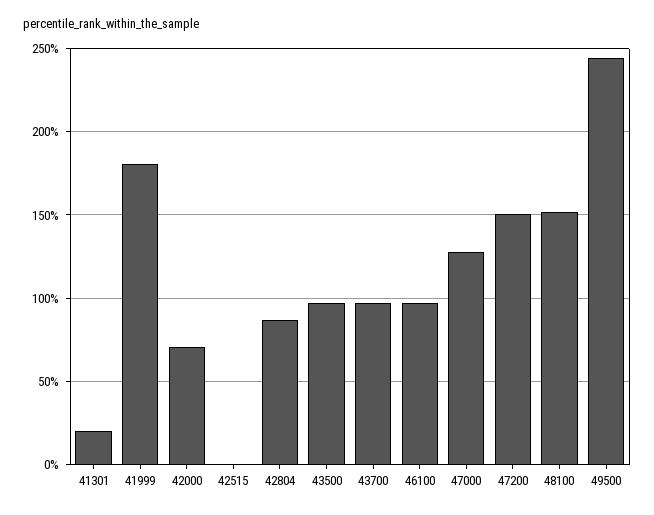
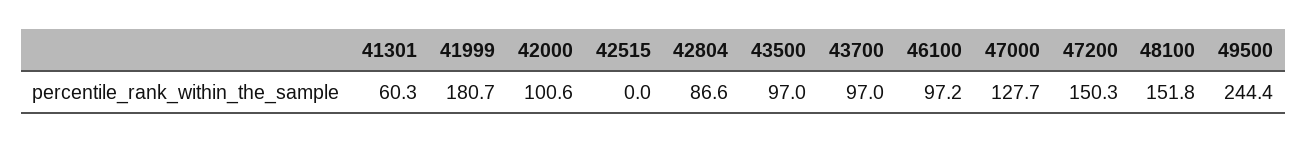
  {
-   "41301": 20,
+   "41301": 60.3,
    "41999": 180.7,
-   "42000": 70,
+   "42000": 100.6,
    "42515": 0,
    "42804": 86.6,
    "43500": 97,
    "43700": 97,
    "46100": 97.2,
    "47000": 127.7,
    "47200": 150.3,
    "48100": 151.8,
    "49500": 244.4
  }

